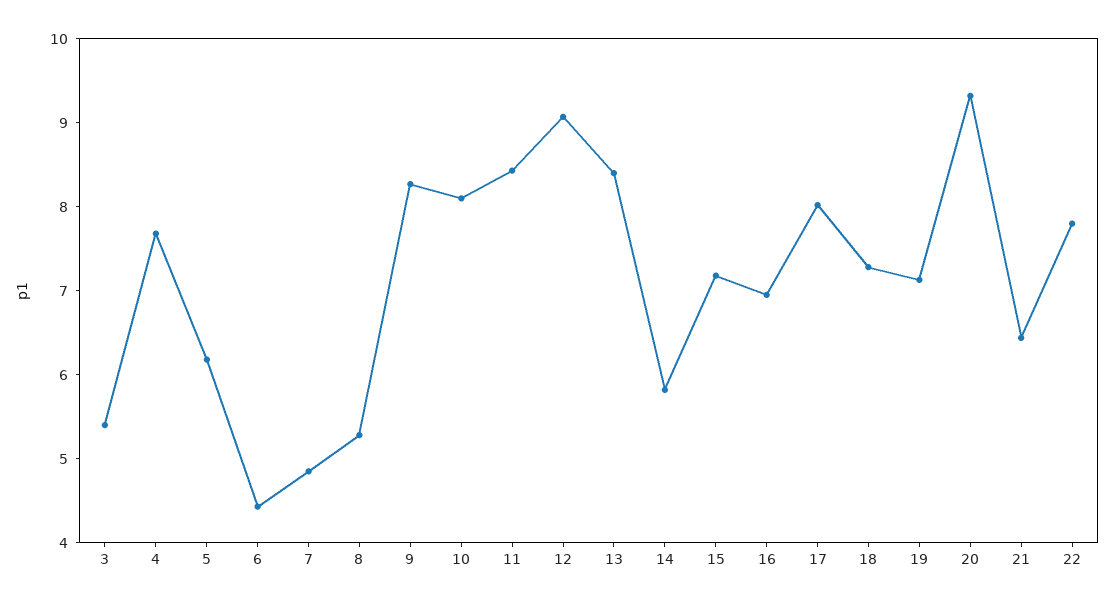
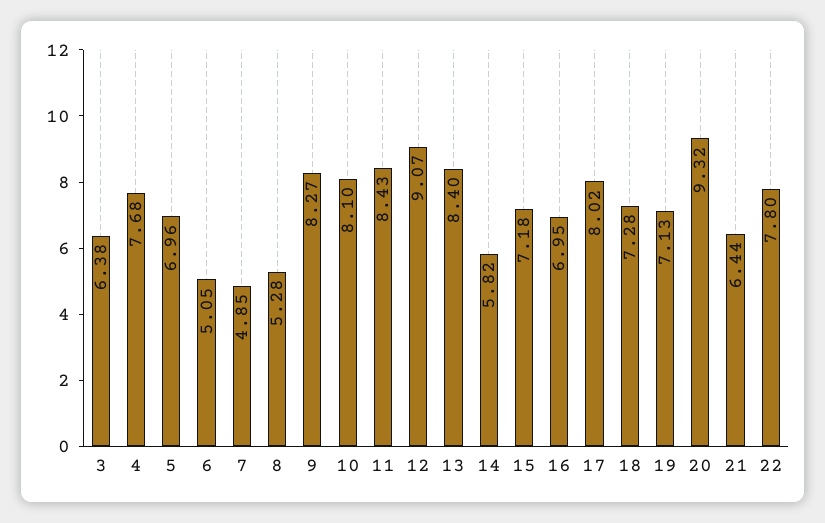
  {
-   "3": 5.4,
+   "3": 6.38,
    "4": 7.68,
-   "5": 6.2,
+   "5": 6.96,
-   "6": 4.4,
+   "6": 5.05,
    "7": 4.85,
    "8": 5.28,
    "9": 8.27,
    "10": 8.1,
    "11": 8.43,
    "12": 9.07,
    "13": 8.4,
    "14": 5.82,
    "15": 7.18,
    "16": 6.95,
    "17": 8.02,
    "18": 7.28,
    "19": 7.13,
    "20": 9.32,
    "21": 6.44,
    "22": 7.8
  }

